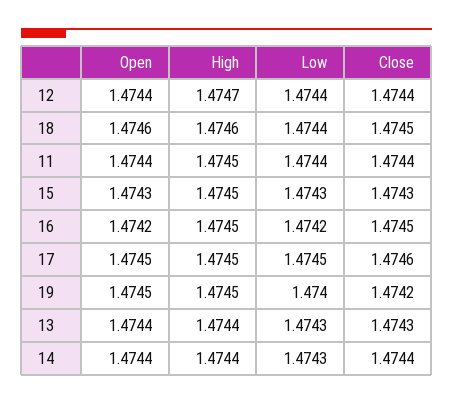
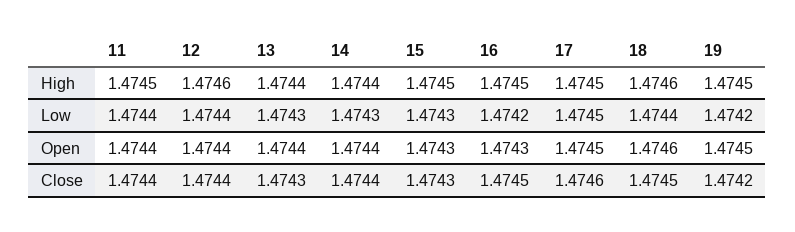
  {
    "Open": {
      "12": 1.4744,
      "18": 1.4746,
      "11": 1.4744,
      "15": 1.4743,
-     "16": 1.4742,
+     "16": 1.4743,
      "17": 1.4745,
      "19": 1.4745,
      "13": 1.4744,
      "14": 1.4744
    },
    "High": {
-     "12": 1.4747,
+     "12": 1.4746,
      "18": 1.4746,
      "11": 1.4745,
      "15": 1.4745,
      "16": 1.4745,
      "17": 1.4745,
      "19": 1.4745,
      "13": 1.4744,
      "14": 1.4744
    },
    "Low": {
      "12": 1.4744,
      "18": 1.4744,
      "11": 1.4744,
      "15": 1.4743,
      "16": 1.4742,
      "17": 1.4745,
-     "19": 1.474,
+     "19": 1.4742,
      "13": 1.4743,
      "14": 1.4743
    },
    "Close": {
      "12": 1.4744,
      "18": 1.4745,
      "11": 1.4744,
      "15": 1.4743,
      "16": 1.4745,
      "17": 1.4746,
      "19": 1.4742,
      "13": 1.4743,
      "14": 1.4744
    }
  }

